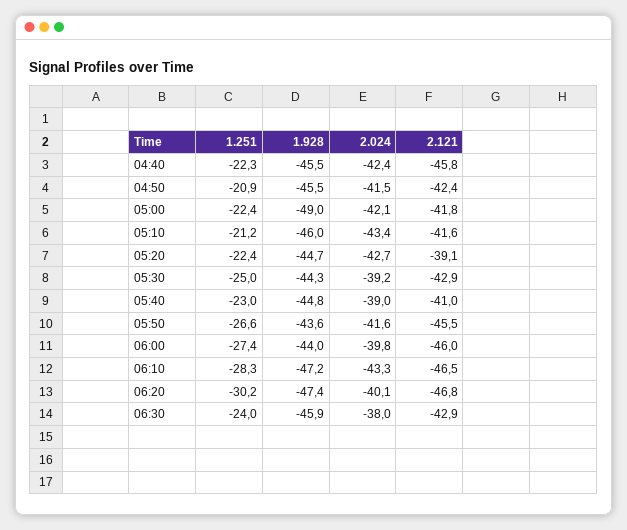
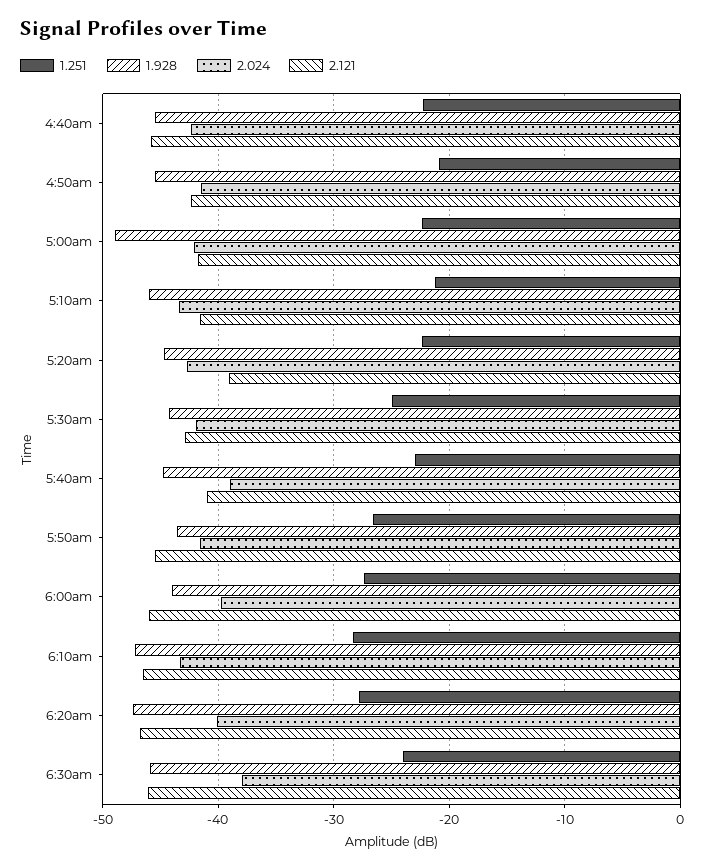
  {
    "1.251": {
      "04:40": -22.3,
      "04:50": -20.9,
      "05:00": -22.4,
      "05:10": -21.2,
      "05:20": -22.4,
      "05:30": -25,
      "05:40": -23,
      "05:50": -26.6,
      "06:00": -27.4,
      "06:10": -28.3,
-     "06:20": -30.2,
+     "06:20": -28,
      "06:30": -24
    },
    "1.928": {
      "04:40": -45.5,
      "04:50": -45.5,
      "05:00": -49,
      "05:10": -46,
      "05:20": -44.7,
      "05:30": -44.3,
      "05:40": -44.8,
      "05:50": -43.6,
      "06:00": -44,
      "06:10": -47.2,
      "06:20": -47.4,
      "06:30": -45.9
    },
    "2.024": {
      "04:40": -42.4,
      "04:50": -41.5,
      "05:00": -42.1,
      "05:10": -43.4,
      "05:20": -42.7,
-     "05:30": -39.2,
+     "05:30": -42,
      "05:40": -39,
      "05:50": -41.6,
      "06:00": -39.8,
      "06:10": -43.3,
      "06:20": -40.1,
      "06:30": -38
    },
    "2.121": {
      "04:40": -45.8,
      "04:50": -42.4,
      "05:00": -41.8,
      "05:10": -41.6,
      "05:20": -39.1,
      "05:30": -42.9,
      "05:40": -41,
      "05:50": -45.5,
      "06:00": -46,
      "06:10": -46.5,
      "06:20": -46.8,
-     "06:30": -42.9
+     "06:30": -46
    }
  }

